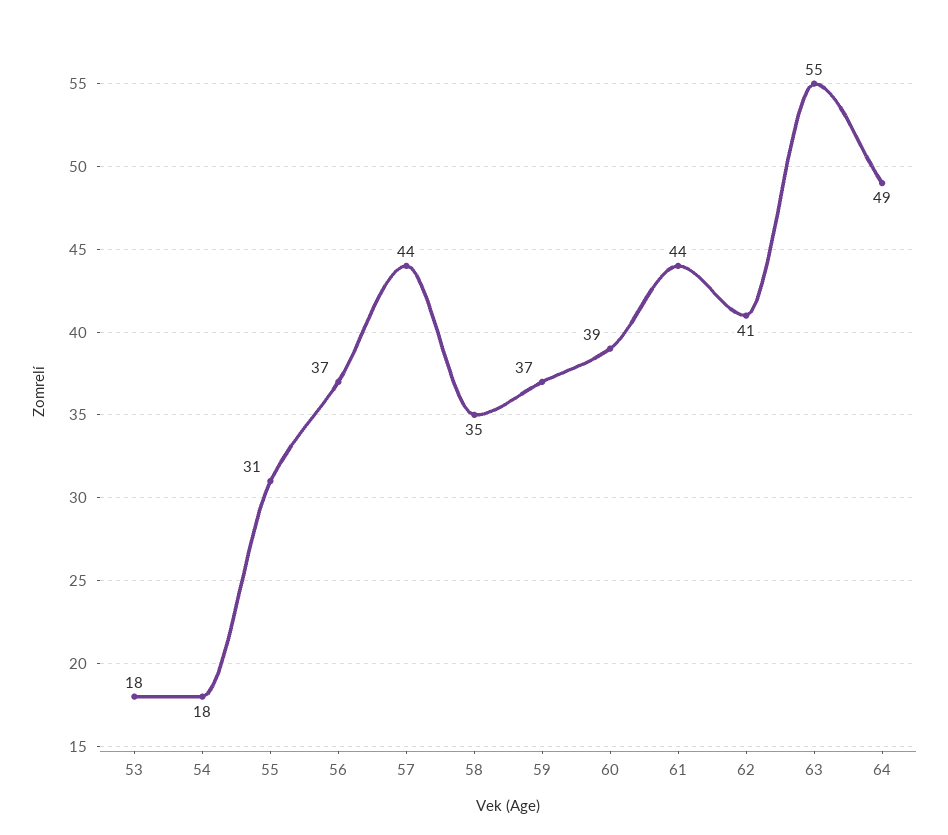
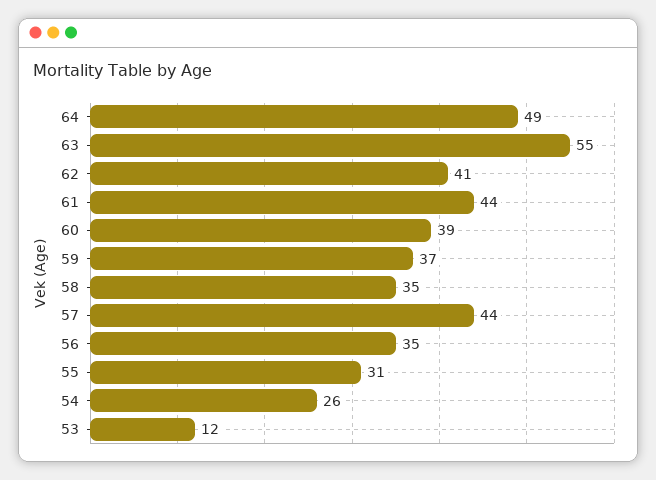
  {
-   "53": 18,
+   "53": 12,
-   "54": 18,
+   "54": 26,
    "55": 31,
-   "56": 37,
+   "56": 35,
    "57": 44,
    "58": 35,
    "59": 37,
    "60": 39,
    "61": 44,
    "62": 41,
    "63": 55,
    "64": 49
  }

